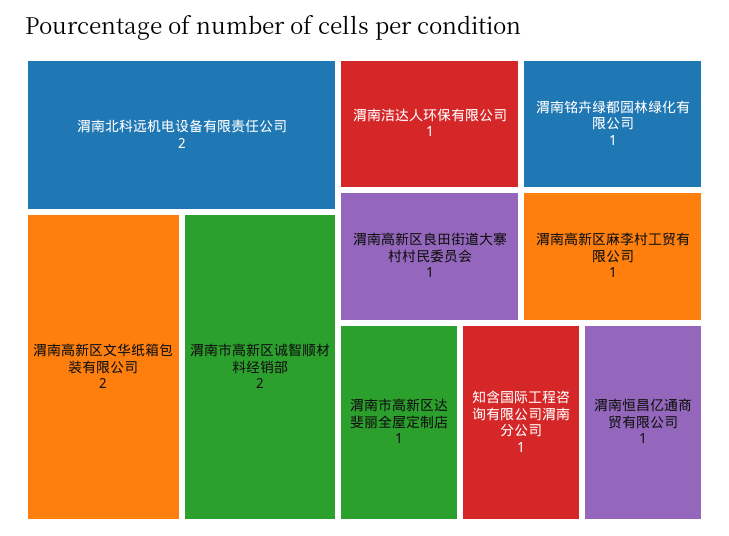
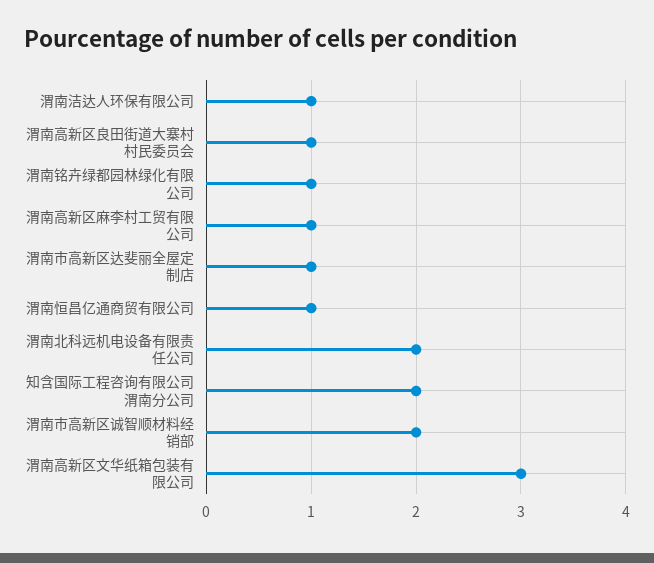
  {
    "渭南北科远机电设备有限责任公司": 2,
-   "渭南高新区文华纸箱包装有限公司": 2,
+   "渭南高新区文华纸箱包装有限公司": 3,
    "渭南市高新区诚智顺材料经销部": 2,
    "渭南洁达人环保有限公司": 1,
    "渭南高新区良田街道大寨村村民委员会": 1,
    "渭南铭卉绿都园林绿化有限公司": 1,
    "渭南高新区麻李村工贸有限公司": 1,
    "渭南市高新区达斐丽全屋定制店": 1,
-   "知含国际工程咨询有限公司渭南分公司": 1,
+   "知含国际工程咨询有限公司渭南分公司": 2,
    "渭南恒昌亿通商贸有限公司": 1
  }

